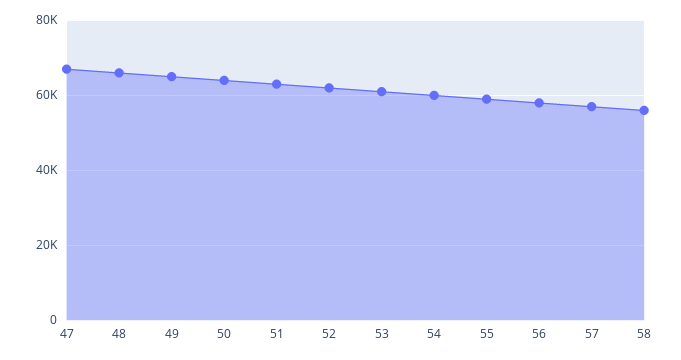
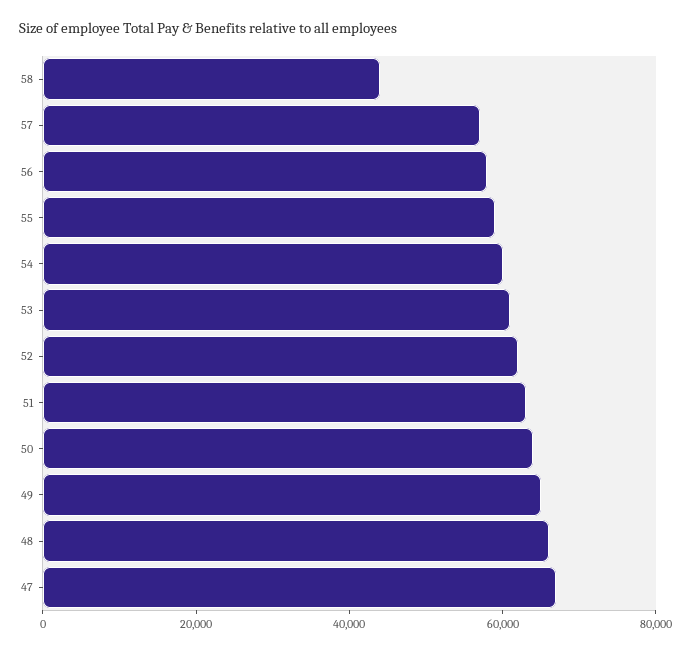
  {
    "47": 68000,
    "48": 66000,
    "49": 66000,
    "50": 64000,
    "51": 64000,
    "52": 62000,
    "53": 62000,
    "54": 60000,
    "55": 60000,
    "56": 58000,
    "57": 58000,
-   "58": 56000
+   "58": 45000
  }

